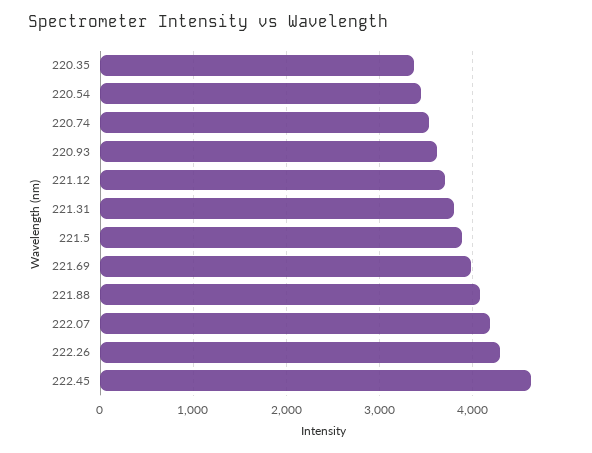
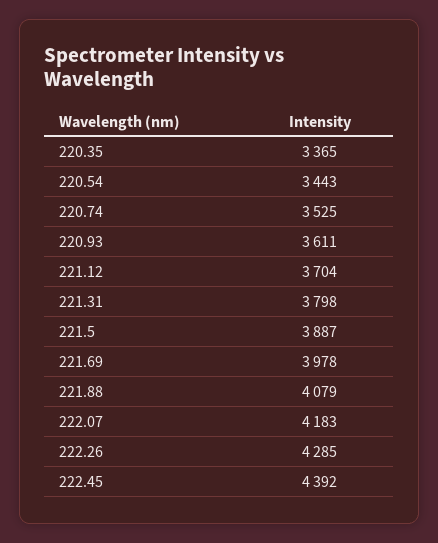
  {
    "220.35": 3365,
    "220.54": 3443,
    "220.74": 3525,
    "220.93": 3611,
    "221.12": 3704,
    "221.31": 3798,
    "221.5": 3887,
    "221.69": 3978,
    "221.88": 4079,
    "222.07": 4183,
    "222.26": 4285,
-   "222.45": 4600
+   "222.45": 4392
  }

